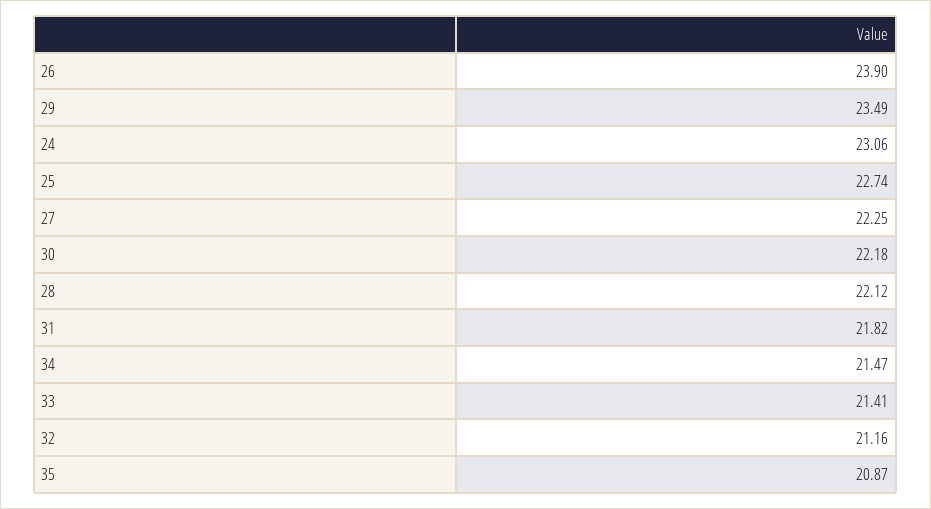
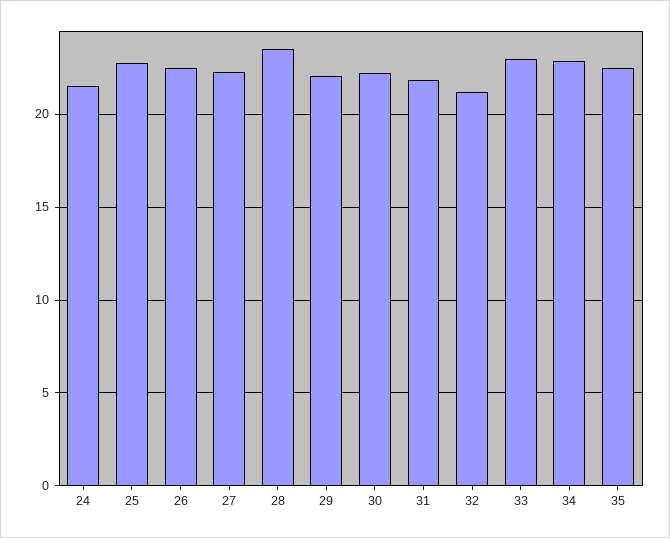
  {
-   "26": 23.9,
+   "26": 22.5,
-   "29": 23.49,
+   "29": 22,
-   "24": 23.06,
+   "24": 21.5,
    "25": 22.74,
    "27": 22.25,
    "30": 22.18,
-   "28": 22.12,
+   "28": 23.5,
    "31": 21.82,
-   "34": 21.47,
+   "34": 23,
-   "33": 21.41,
+   "33": 23,
    "32": 21.16,
-   "35": 20.87
+   "35": 22.5
  }

